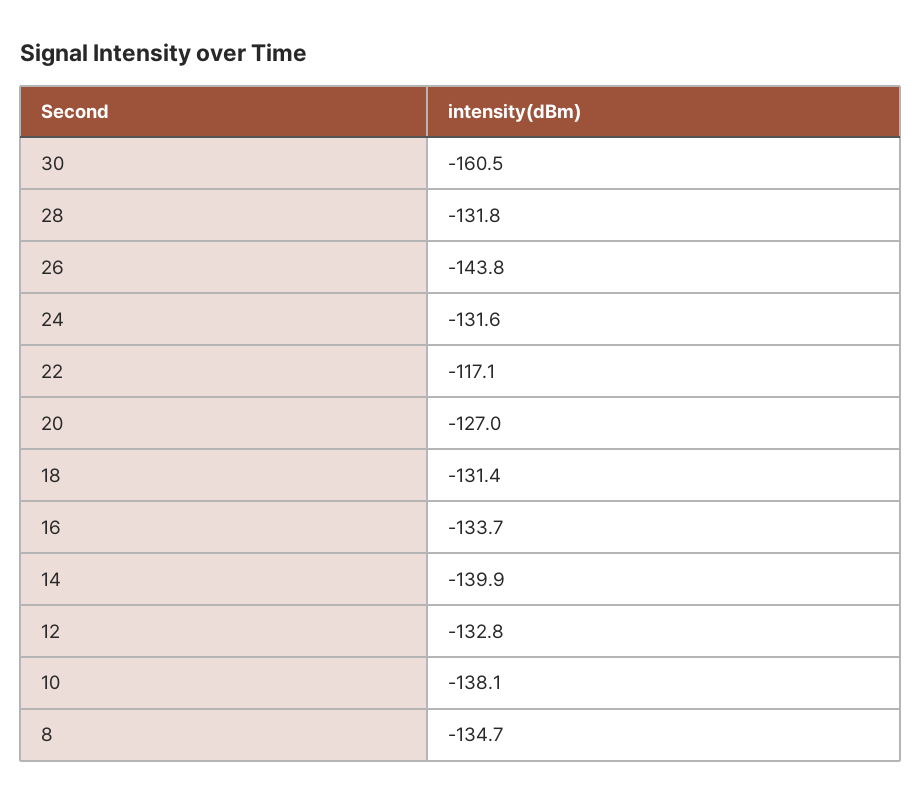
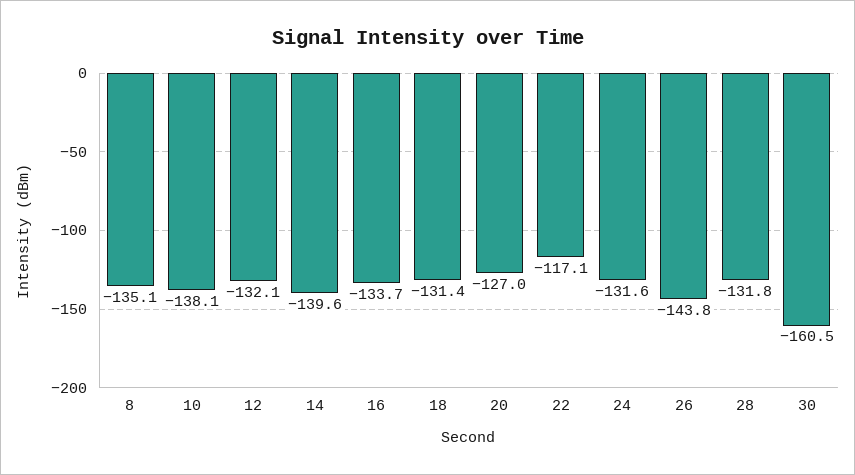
  {
    "30": -160.5,
    "28": -131.8,
    "26": -143.8,
    "24": -131.6,
    "22": -117.1,
    "20": -127,
    "18": -131.4,
    "16": -133.7,
-   "14": -139.9,
+   "14": -139.6,
-   "12": -132.8,
+   "12": -132.1,
    "10": -138.1,
-   "8": -134.7
+   "8": -135.1
  }

